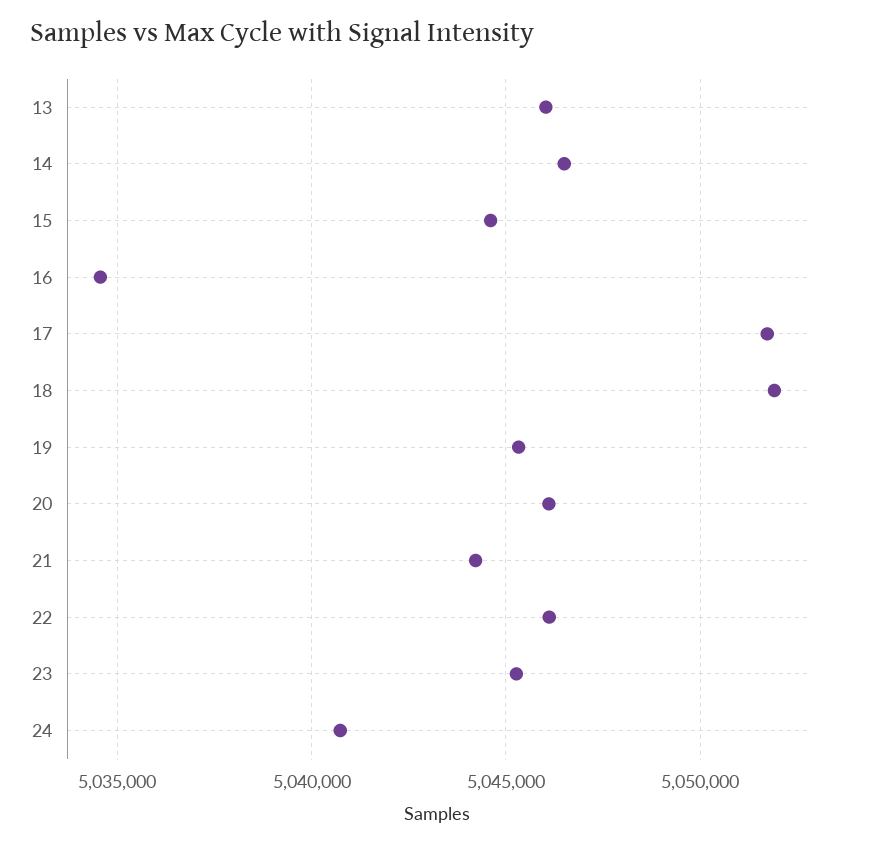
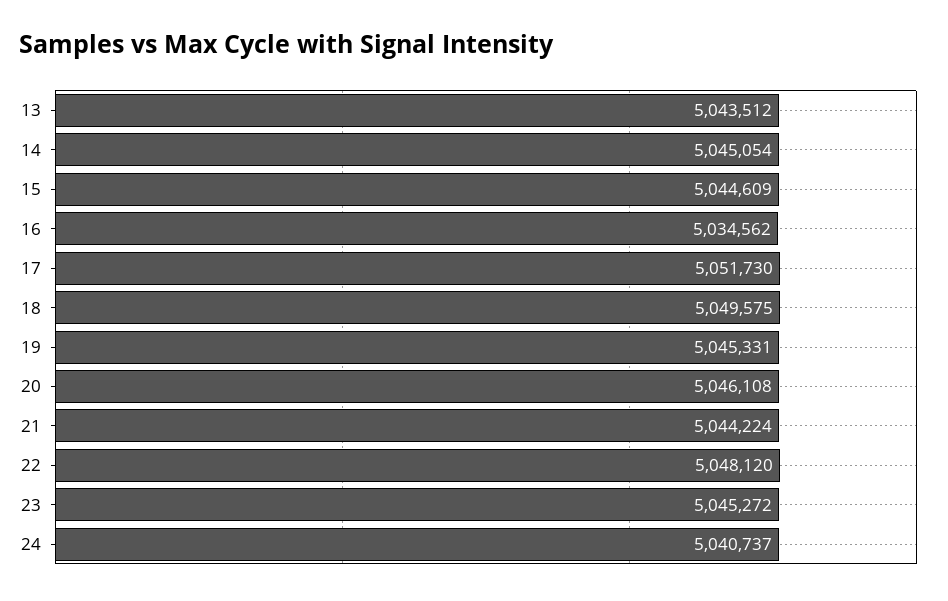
  {
-   "13": 5046000,
+   "13": 5043512,
-   "14": 5046500,
+   "14": 5045054,
    "15": 5044609,
    "16": 5034562,
    "17": 5051730,
-   "18": 5052000,
+   "18": 5049575,
    "19": 5045331,
    "20": 5046108,
    "21": 5044224,
-   "22": 5046000,
+   "22": 5048120,
    "23": 5045272,
    "24": 5040737
  }

